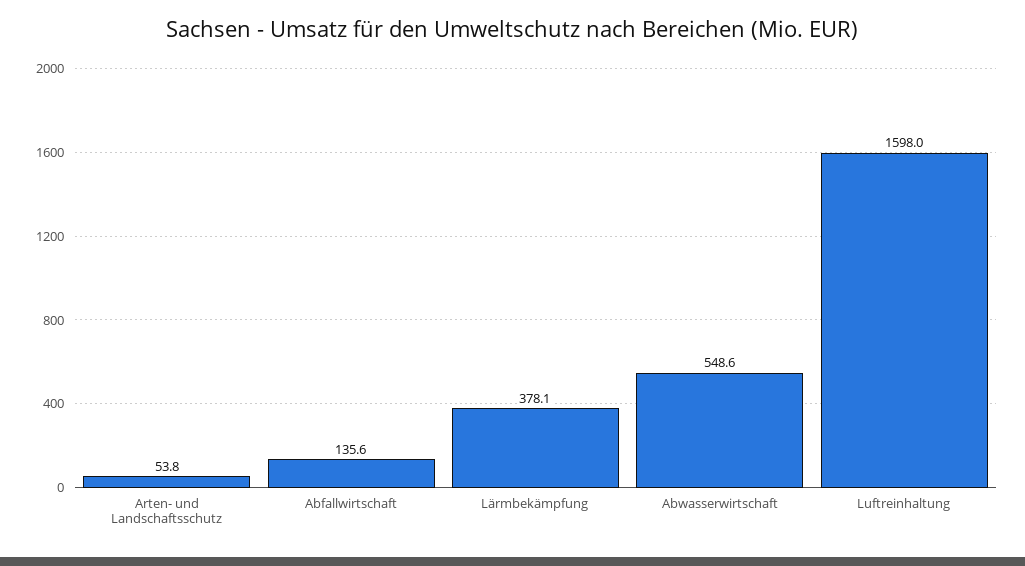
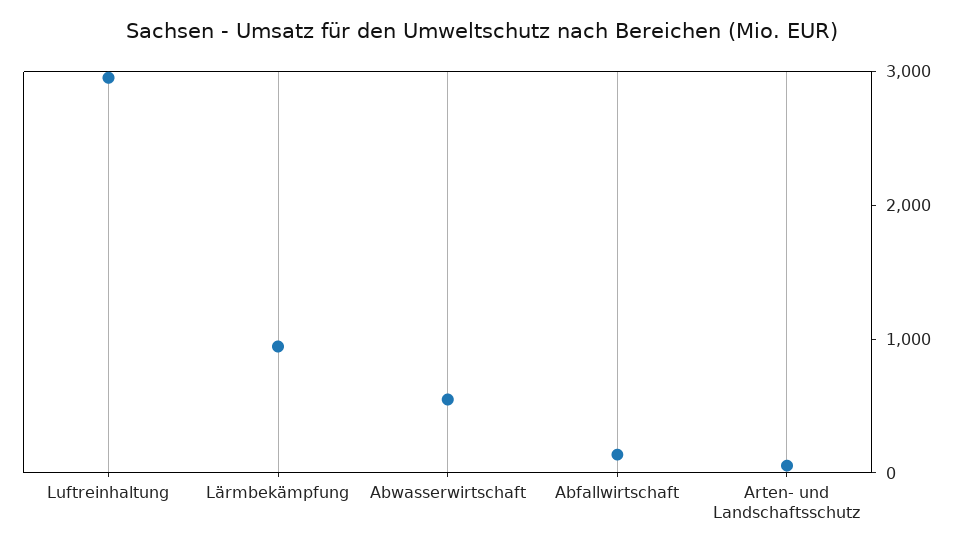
  {
    "Arten- und Landschaftsschutz": 53.8,
    "Abfallwirtschaft": 135.6,
-   "Lärmbekämpfung": 378.1,
+   "Lärmbekämpfung": 1000,
    "Abwasserwirtschaft": 548.6,
-   "Luftreinhaltung": 1598
+   "Luftreinhaltung": 3000
  }

